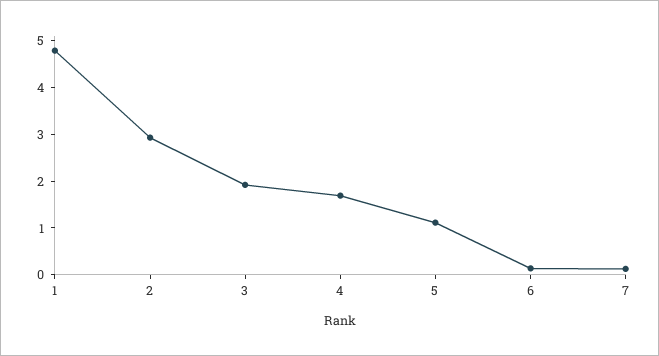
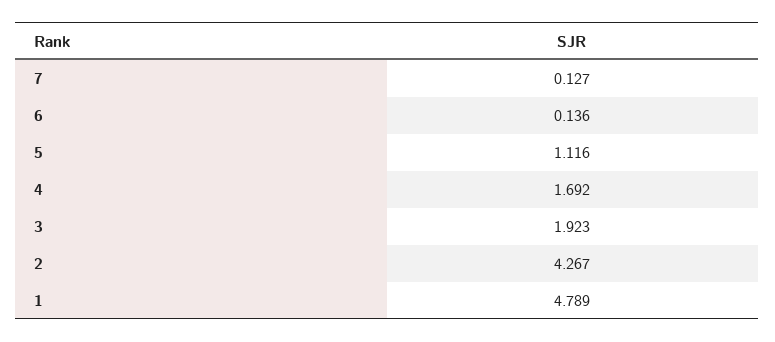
  {
    "1": 4.789,
-   "2": 3,
+   "2": 4.267,
    "3": 1.923,
    "4": 1.692,
    "5": 1.116,
    "6": 0.136,
    "7": 0.127
  }

